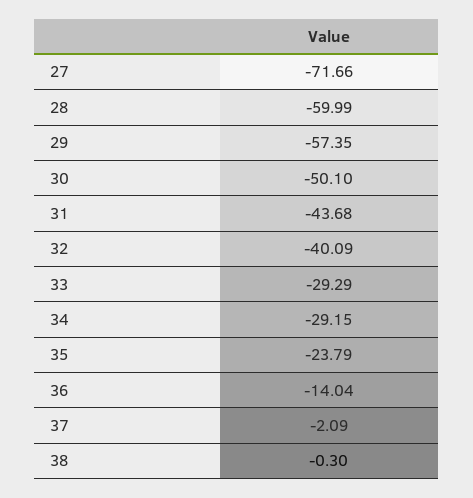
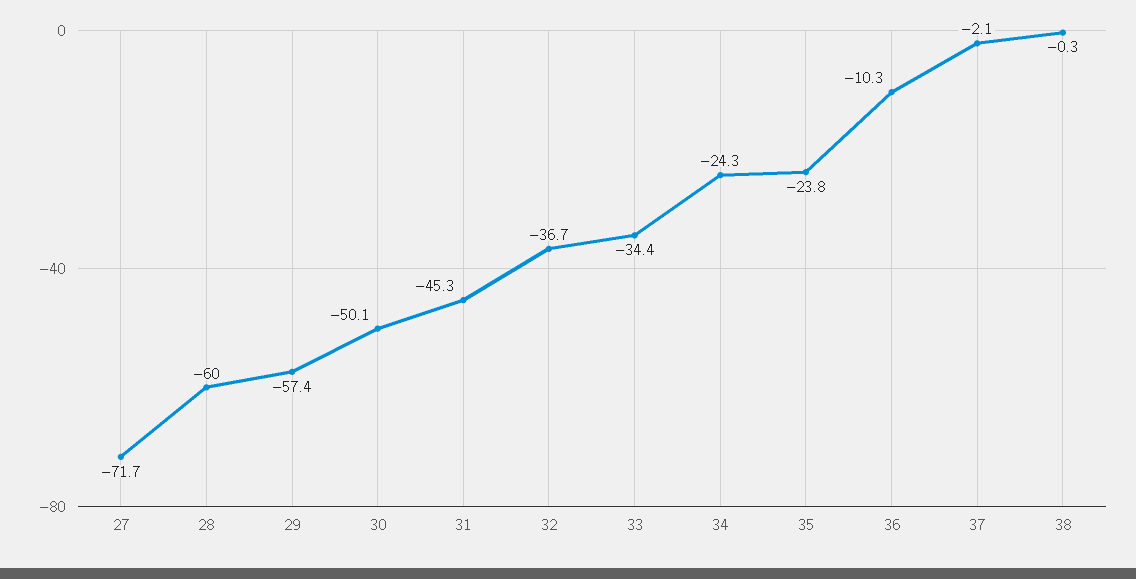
  {
    "27": -71.66,
    "28": -59.99,
    "29": -57.35,
    "30": -50.1,
-   "31": -43.68,
+   "31": -45.3,
-   "32": -40.09,
+   "32": -36.7,
-   "33": -29.29,
+   "33": -34.4,
-   "34": -29.15,
+   "34": -24.3,
    "35": -23.79,
-   "36": -14.04,
+   "36": -10.3,
    "37": -2.09,
    "38": -0.3
  }

